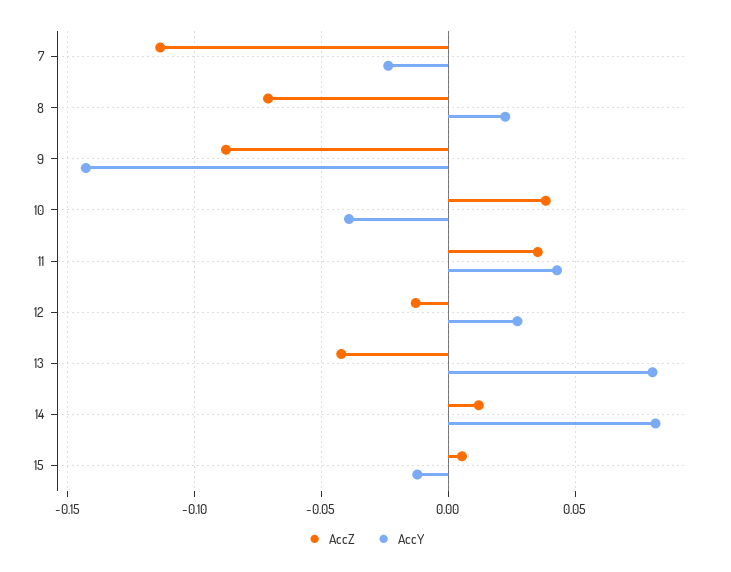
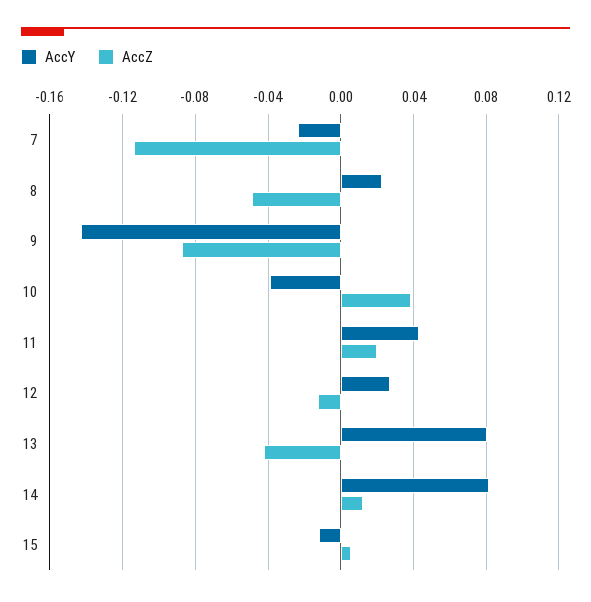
  {
    "AccZ": {
      "7": -0.115,
-     "8": -0.07,
+     "8": -0.05,
      "9": -0.09,
      "10": 0.04,
-     "11": 0.035,
+     "11": 0.02,
      "12": -0.015,
      "13": -0.04,
      "14": 0.01,
      "15": 0.005
    },
    "AccY": {
      "7": -0.025,
      "8": 0.02,
      "9": -0.145,
      "10": -0.04,
      "11": 0.045,
      "12": 0.025,
      "13": 0.08,
      "14": 0.08,
      "15": -0.01
    }
  }

